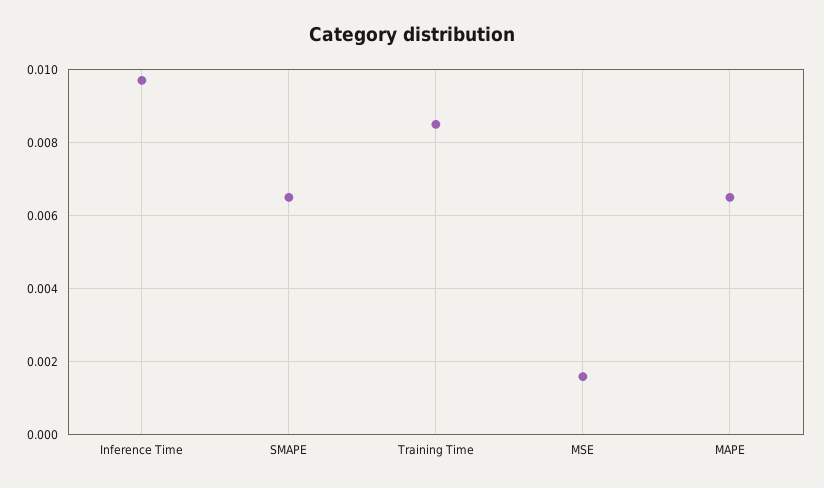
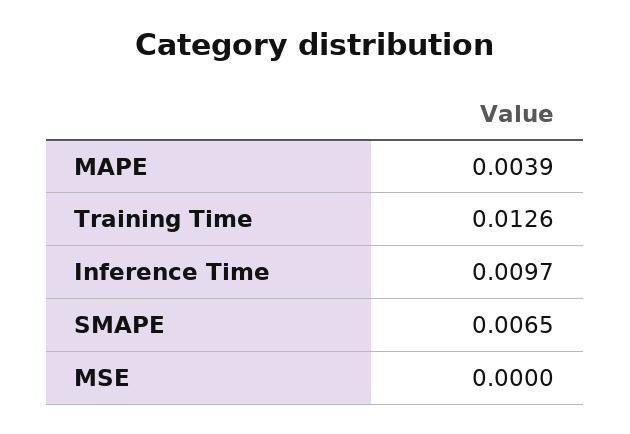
  {
    "Inference Time": 0.0097,
    "SMAPE": 0.0065,
-   "Training Time": 0.0085,
+   "Training Time": 0.0126,
-   "MSE": 0.0015,
+   "MSE": 0,
-   "MAPE": 0.0065
+   "MAPE": 0.0039
  }

